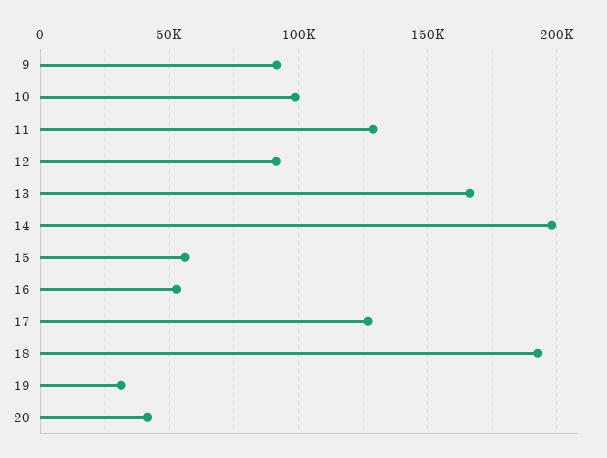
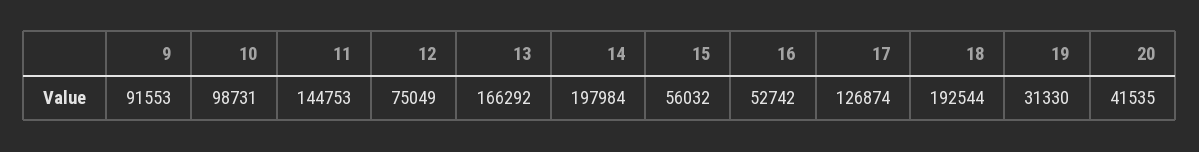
  {
    "9": 91553,
    "10": 98731,
-   "11": 130000,
+   "11": 144753,
-   "12": 90000,
+   "12": 75049,
    "13": 166292,
    "14": 197984,
    "15": 56032,
    "16": 52742,
    "17": 126874,
    "18": 192544,
    "19": 31330,
    "20": 41535
  }

